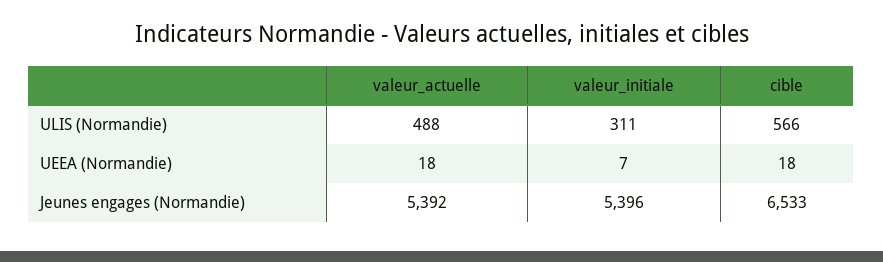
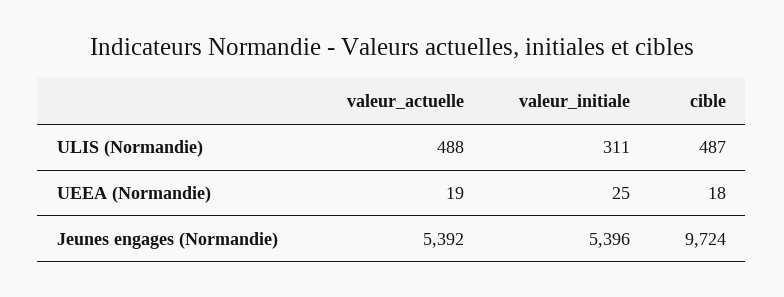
  {
    "valeur_actuelle": {
      "ULIS (Normandie)": 488,
-     "UEEA (Normandie)": 18,
+     "UEEA (Normandie)": 19,
      "Jeunes engages (Normandie)": 5392
    },
    "valeur_initiale": {
      "ULIS (Normandie)": 311,
-     "UEEA (Normandie)": 7,
+     "UEEA (Normandie)": 25,
      "Jeunes engages (Normandie)": 5396
    },
    "cible": {
-     "ULIS (Normandie)": 566,
+     "ULIS (Normandie)": 487,
      "UEEA (Normandie)": 18,
-     "Jeunes engages (Normandie)": 6533
+     "Jeunes engages (Normandie)": 9724
    }
  }

